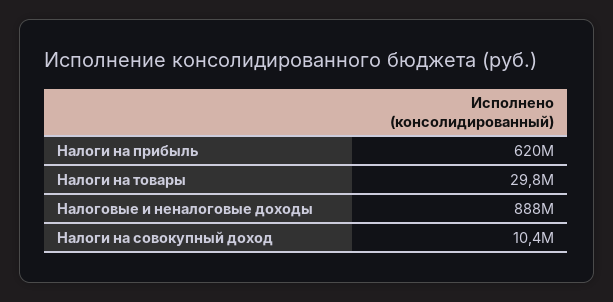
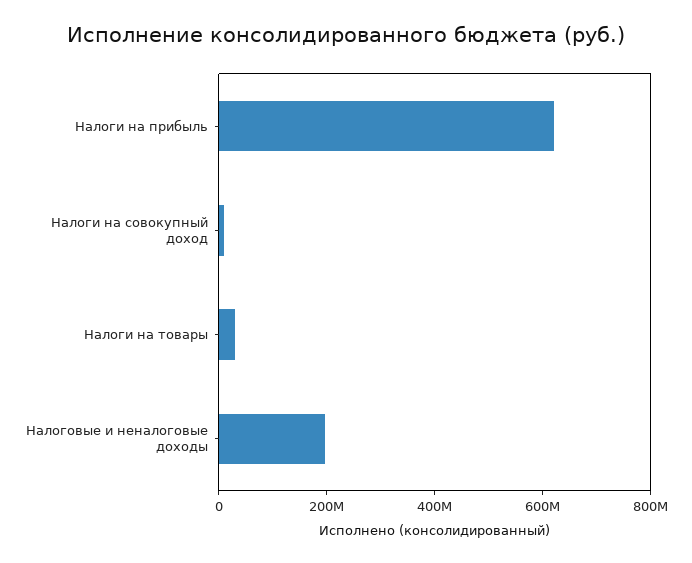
  {
    "Налоги на прибыль": 620000000,
    "Налоги на товары": 29800000,
-   "Налоговые и неналоговые доходы": 888000000,
+   "Налоговые и неналоговые доходы": 200000000,
    "Налоги на совокупный доход": 10400000
  }

